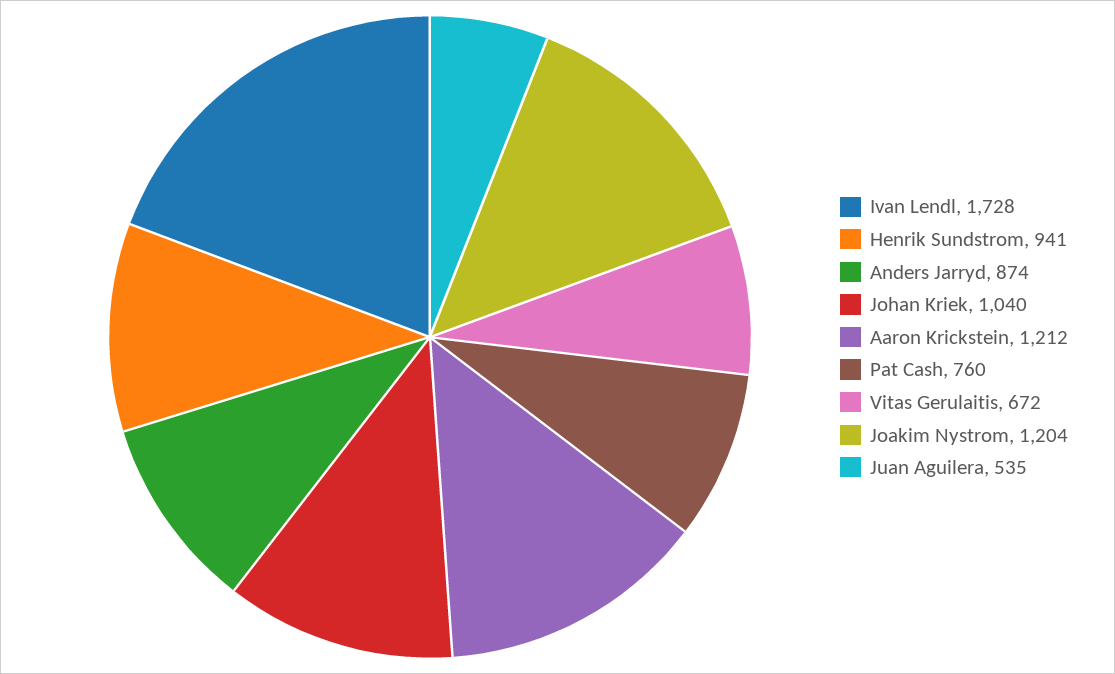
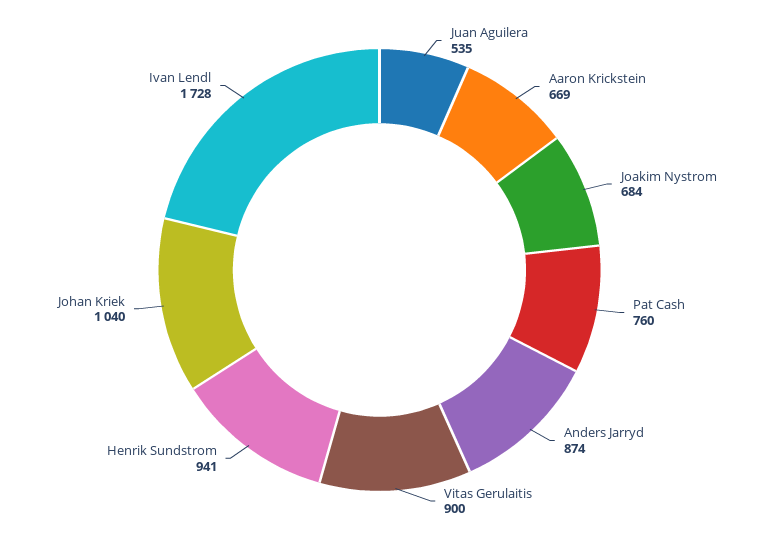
  {
    "Ivan Lendl": 1728,
    "Henrik Sundstrom": 941,
    "Anders Jarryd": 874,
    "Johan Kriek": 1040,
-   "Aaron Krickstein": 1212,
+   "Aaron Krickstein": 669,
    "Pat Cash": 760,
-   "Vitas Gerulaitis": 672,
+   "Vitas Gerulaitis": 900,
-   "Joakim Nystrom": 1204,
+   "Joakim Nystrom": 684,
    "Juan Aguilera": 535
  }

